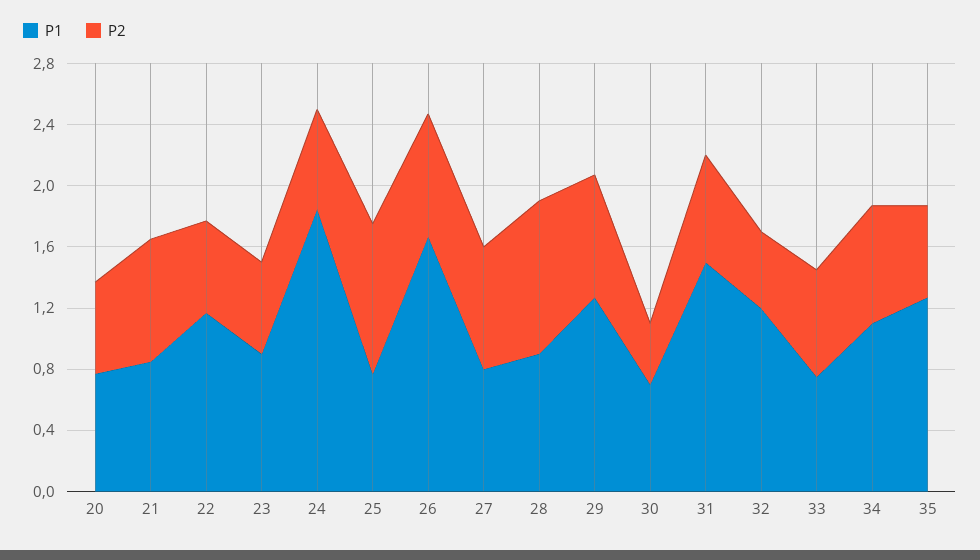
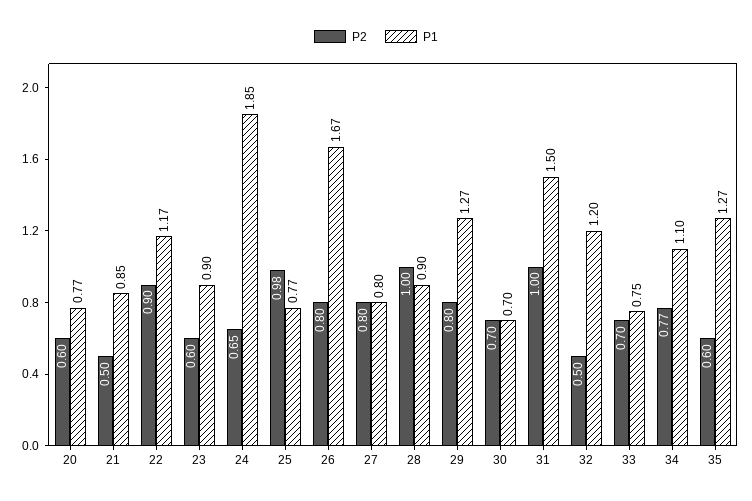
  {
    "P1": {
      "20": 0.77,
      "21": 0.85,
      "22": 1.17,
      "23": 0.9,
      "24": 1.85,
      "25": 0.77,
      "26": 1.67,
      "27": 0.8,
      "28": 0.9,
      "29": 1.27,
      "30": 0.7,
      "31": 1.5,
      "32": 1.2,
      "33": 0.75,
      "34": 1.1,
      "35": 1.27
    },
    "P2": {
      "20": 0.6,
-     "21": 0.8,
+     "21": 0.5,
-     "22": 0.6,
+     "22": 0.9,
      "23": 0.6,
      "24": 0.65,
      "25": 0.98,
      "26": 0.8,
      "27": 0.8,
      "28": 1,
      "29": 0.8,
-     "30": 0.4,
+     "30": 0.7,
-     "31": 0.7,
+     "31": 1,
      "32": 0.5,
      "33": 0.7,
      "34": 0.77,
      "35": 0.6
    }
  }

